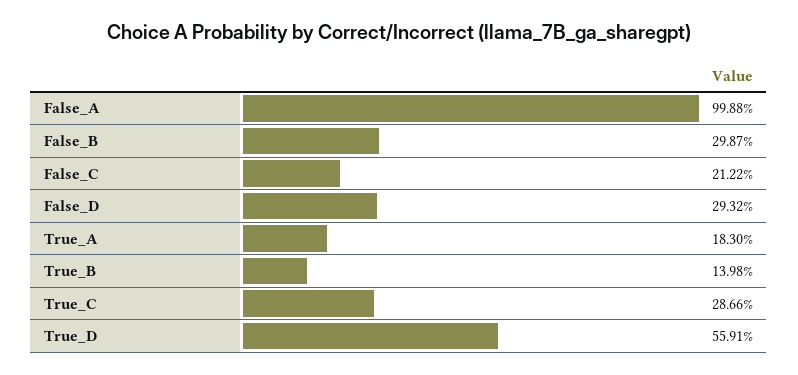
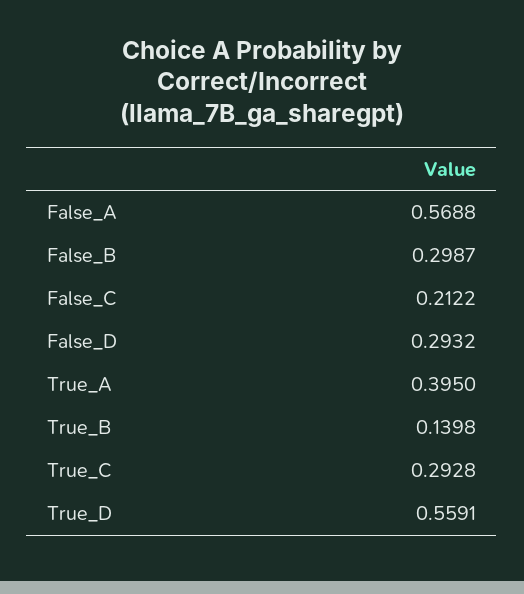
  {
-   "False_A": 0.9988,
+   "False_A": 0.5688,
    "False_B": 0.2987,
    "False_C": 0.2122,
    "False_D": 0.2932,
-   "True_A": 0.183,
+   "True_A": 0.395,
    "True_B": 0.1398,
-   "True_C": 0.2866,
+   "True_C": 0.2928,
    "True_D": 0.5591
  }

